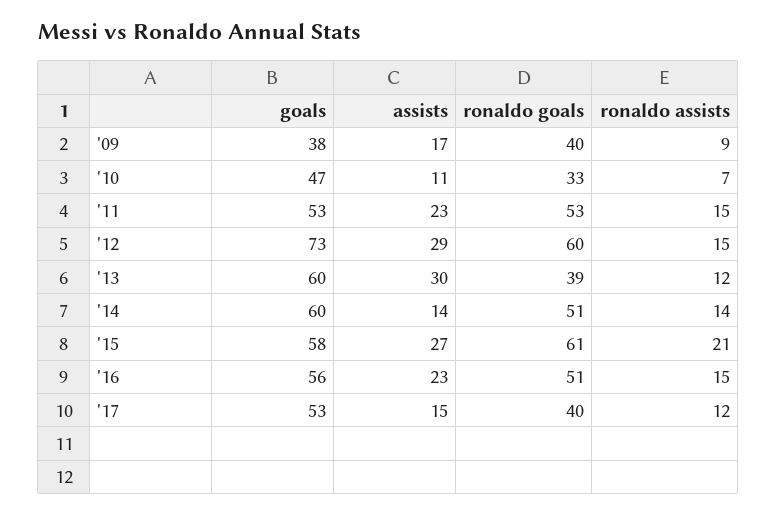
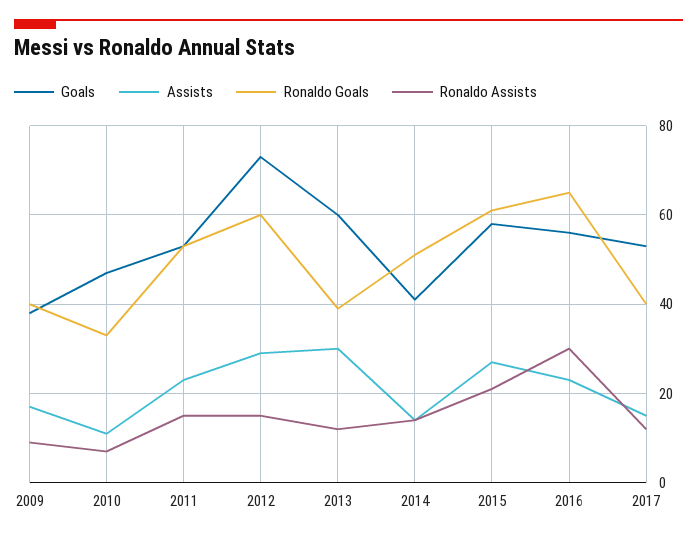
  {
    "goals": {
      "'09": 38,
      "'10": 47,
      "'11": 53,
      "'12": 73,
      "'13": 60,
-     "'14": 60,
+     "'14": 40,
      "'15": 58,
      "'16": 56,
      "'17": 53
    },
    "assists": {
      "'09": 17,
      "'10": 11,
      "'11": 23,
      "'12": 29,
      "'13": 30,
      "'14": 14,
      "'15": 27,
      "'16": 23,
      "'17": 15
    },
    "ronaldo goals": {
      "'09": 40,
      "'10": 33,
      "'11": 53,
      "'12": 60,
      "'13": 39,
      "'14": 51,
      "'15": 61,
-     "'16": 51,
+     "'16": 65,
      "'17": 40
    },
    "ronaldo assists": {
      "'09": 9,
      "'10": 7,
      "'11": 15,
      "'12": 15,
      "'13": 12,
      "'14": 14,
      "'15": 21,
-     "'16": 15,
+     "'16": 30,
      "'17": 12
    }
  }

